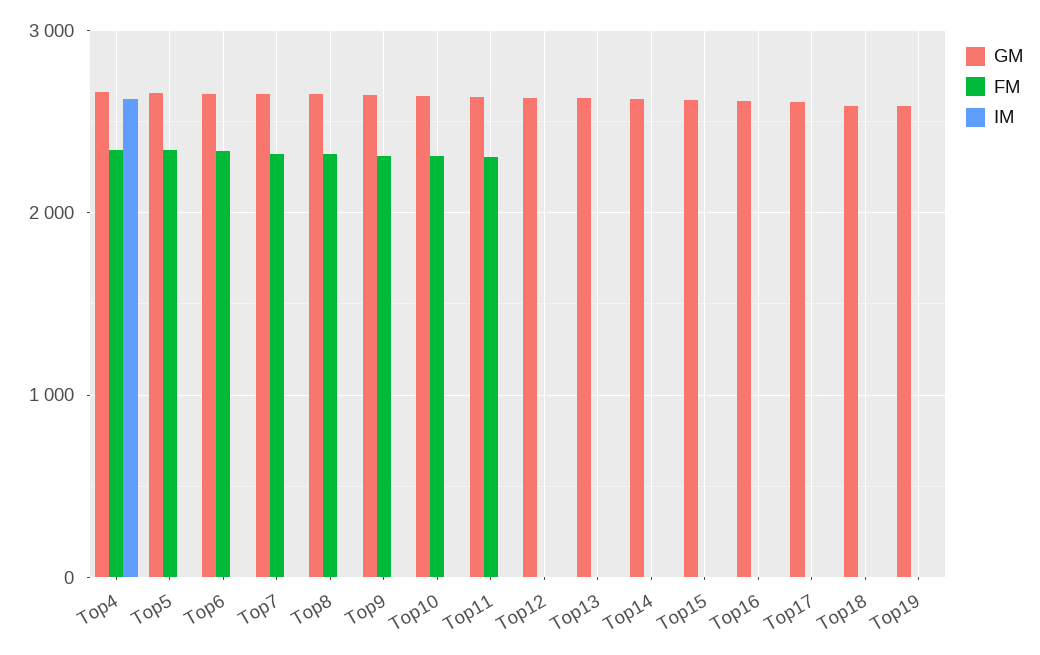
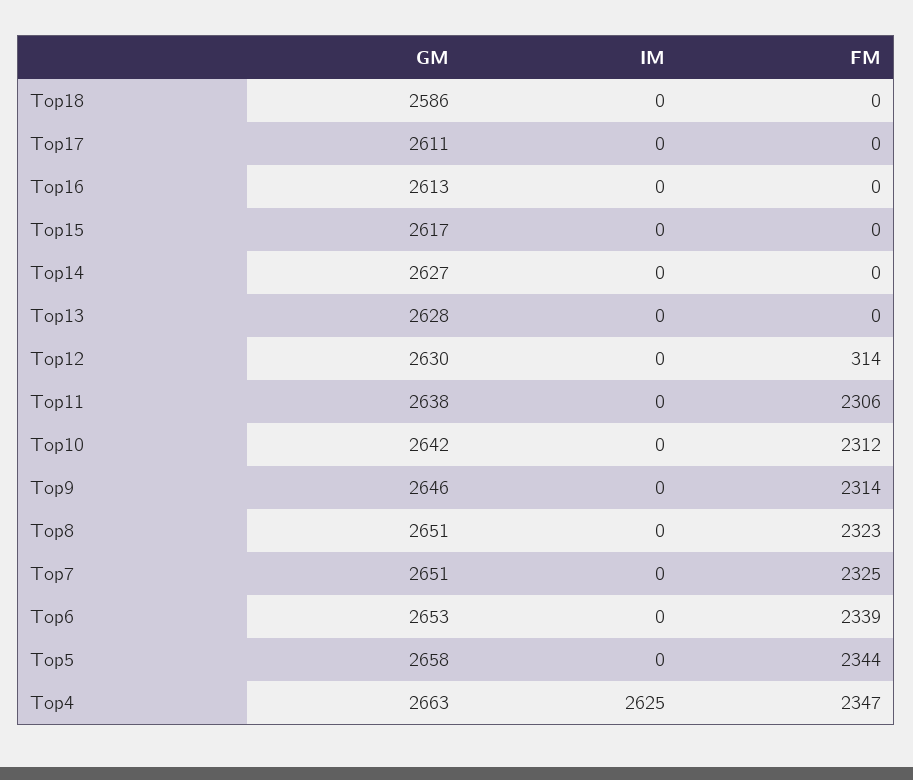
  {
    "GM": {
      "Top4": 2663,
      "Top5": 2658,
      "Top6": 2653,
      "Top7": 2651,
      "Top8": 2651,
      "Top9": 2646,
      "Top10": 2642,
      "Top11": 2638,
      "Top12": 2630,
      "Top13": 2628,
      "Top14": 2627,
      "Top15": 2617,
      "Top16": 2613,
      "Top17": 2611,
-     "Top18": 2586,
+     "Top18": 2586
-     "Top19": 2600
    },
    "FM": {
      "Top4": 2347,
      "Top5": 2344,
      "Top6": 2339,
      "Top7": 2325,
      "Top8": 2323,
      "Top9": 2314,
      "Top10": 2312,
      "Top11": 2306,
-     "Top12": 0,
+     "Top12": 314,
      "Top13": 0,
      "Top14": 0,
      "Top15": 0,
      "Top16": 0,
      "Top17": 0,
-     "Top18": 0,
+     "Top18": 0
-     "Top19": 0
    },
    "IM": {
      "Top4": 2625,
      "Top5": 0,
      "Top6": 0,
      "Top7": 0,
      "Top8": 0,
      "Top9": 0,
      "Top10": 0,
      "Top11": 0,
      "Top12": 0,
      "Top13": 0,
      "Top14": 0,
      "Top15": 0,
      "Top16": 0,
      "Top17": 0,
-     "Top18": 0,
+     "Top18": 0
-     "Top19": 0
    }
  }

